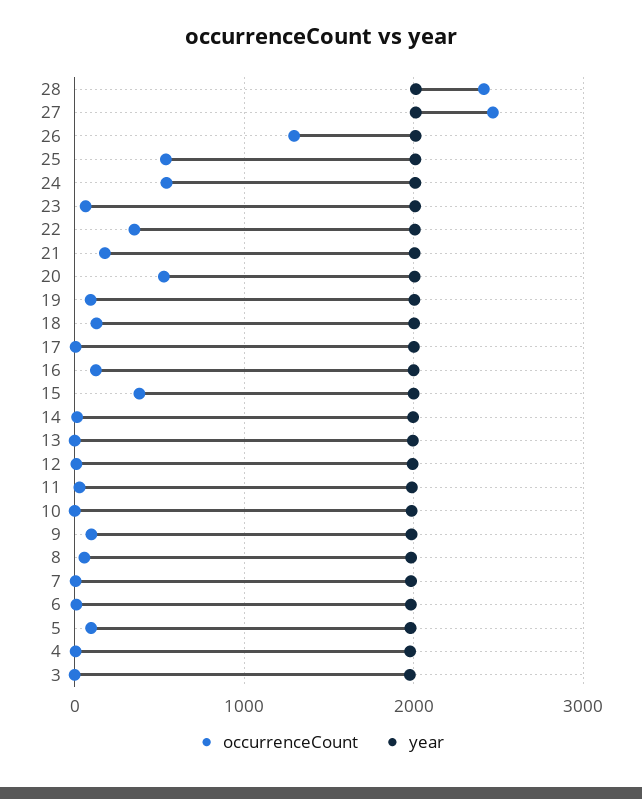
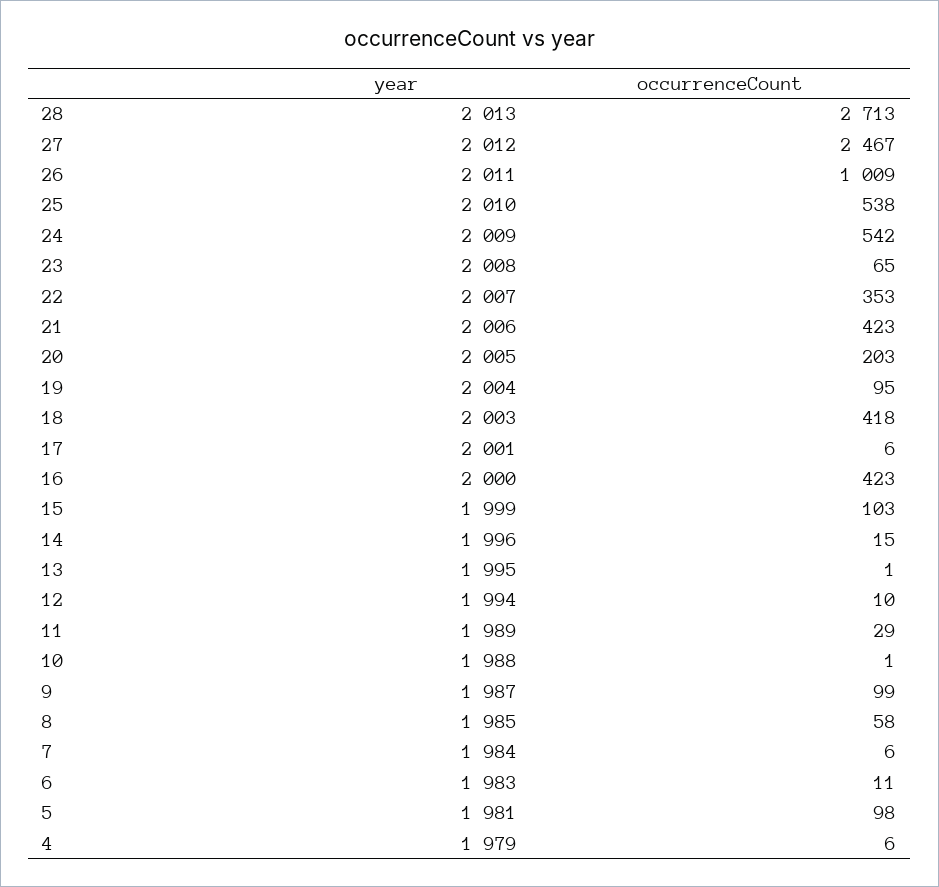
  {
    "occurrenceCount": {
-     "28": 2400,
+     "28": 2713,
      "27": 2467,
-     "26": 1300,
+     "26": 1009,
      "25": 538,
      "24": 542,
      "23": 65,
      "22": 353,
-     "21": 200,
+     "21": 423,
-     "20": 500,
+     "20": 203,
      "19": 95,
-     "18": 100,
+     "18": 418,
      "17": 6,
-     "16": 100,
+     "16": 423,
-     "15": 400,
+     "15": 103,
      "14": 15,
      "13": 1,
      "12": 10,
      "11": 29,
      "10": 1,
      "9": 99,
      "8": 58,
      "7": 6,
      "6": 11,
      "5": 98,
-     "4": 6,
+     "4": 6
-     "3": 0
    },
    "year": {
      "28": 2013,
      "27": 2012,
      "26": 2011,
      "25": 2010,
      "24": 2009,
      "23": 2008,
      "22": 2007,
      "21": 2006,
      "20": 2005,
      "19": 2004,
      "18": 2003,
      "17": 2001,
      "16": 2000,
      "15": 1999,
      "14": 1996,
      "13": 1995,
      "12": 1994,
      "11": 1989,
      "10": 1988,
      "9": 1987,
      "8": 1985,
      "7": 1984,
      "6": 1983,
      "5": 1981,
-     "4": 1979,
+     "4": 1979
-     "3": 2000
    }
  }

